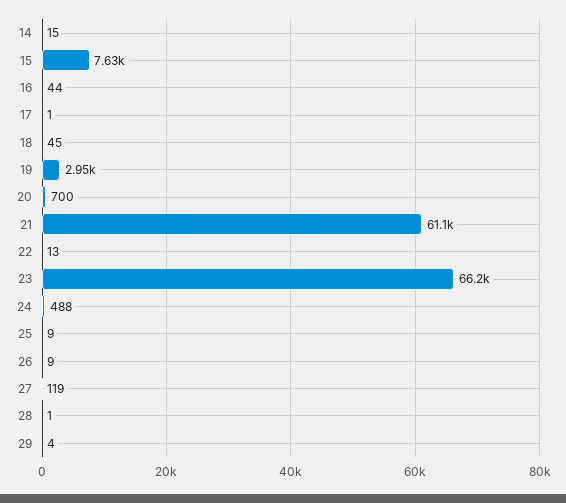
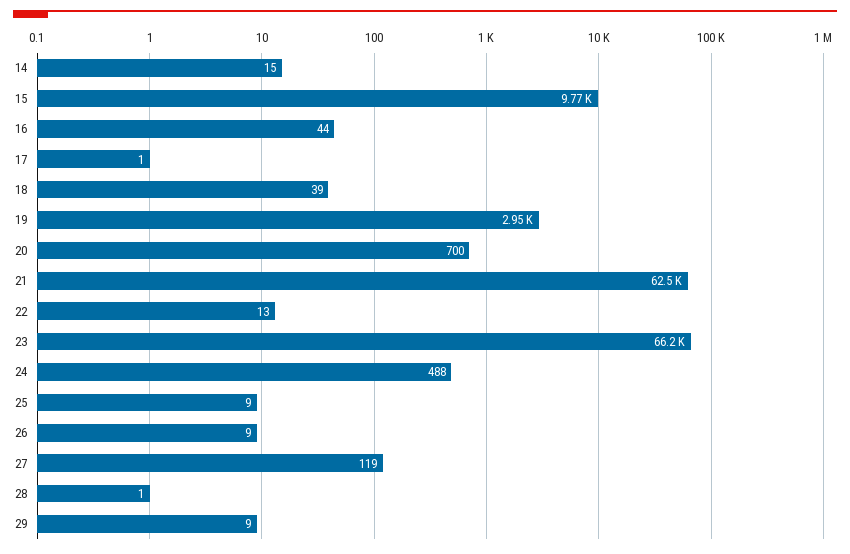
  {
    "14": 15,
-   "15": 7630,
+   "15": 9770,
    "16": 44,
    "17": 1,
-   "18": 45,
+   "18": 39,
    "19": 2950,
    "20": 700,
-   "21": 61100,
+   "21": 62500,
    "22": 13,
    "23": 66200,
    "24": 488,
    "25": 9,
    "26": 9,
    "27": 119,
    "28": 1,
-   "29": 4
+   "29": 9
  }

